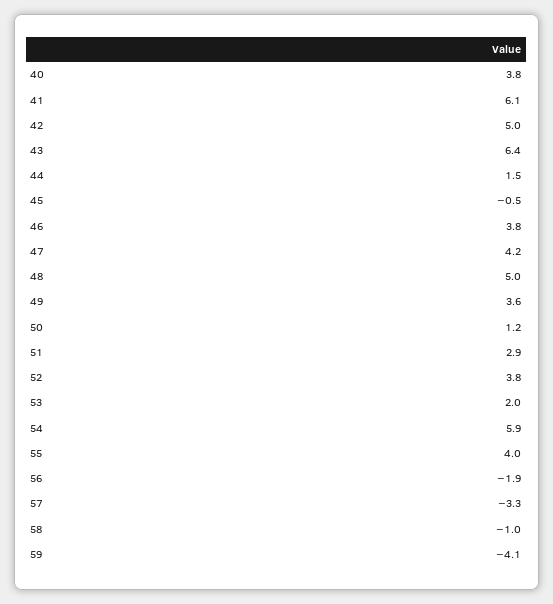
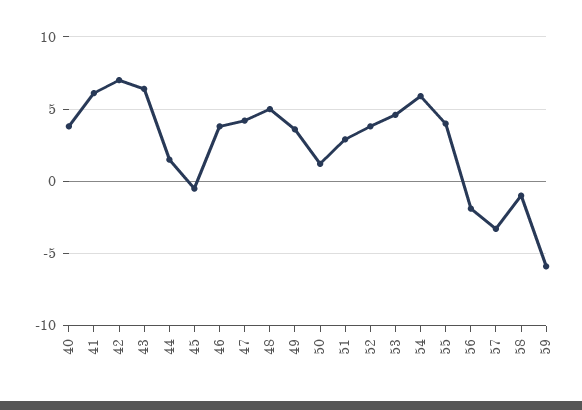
  {
    "40": 3.8,
    "41": 6.1,
-   "42": 5,
+   "42": 7,
    "43": 6.4,
    "44": 1.5,
    "45": -0.5,
    "46": 3.8,
    "47": 4.2,
    "48": 5,
    "49": 3.6,
    "50": 1.2,
    "51": 2.9,
    "52": 3.8,
-   "53": 2,
+   "53": 4.5,
    "54": 5.9,
    "55": 4,
    "56": -1.9,
    "57": -3.3,
    "58": -1,
-   "59": -4.1
+   "59": -6
  }

